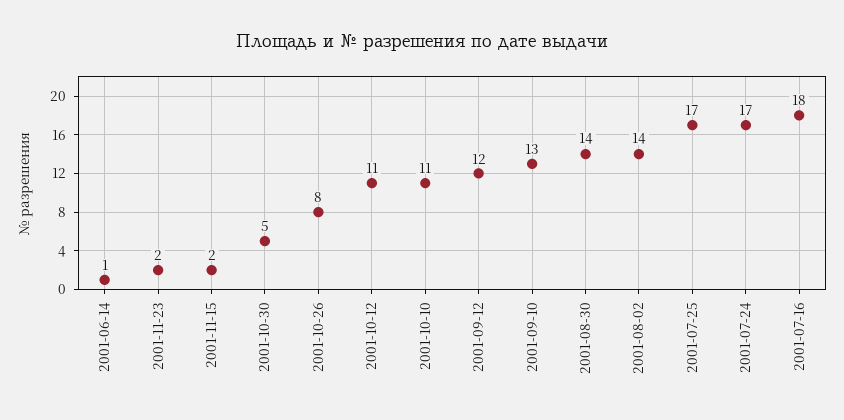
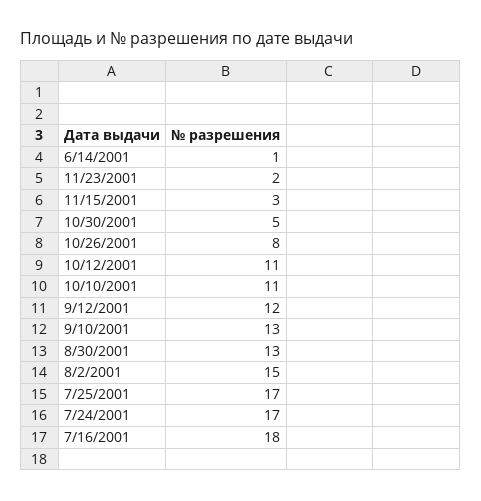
  {
    "2001-06-14": 1,
    "2001-11-23": 2,
-   "2001-11-15": 2,
+   "2001-11-15": 3,
    "2001-10-30": 5,
    "2001-10-26": 8,
    "2001-10-12": 11,
    "2001-10-10": 11,
    "2001-09-12": 12,
    "2001-09-10": 13,
-   "2001-08-30": 14,
+   "2001-08-30": 13,
-   "2001-08-02": 14,
+   "2001-08-02": 15,
    "2001-07-25": 17,
    "2001-07-24": 17,
    "2001-07-16": 18
  }

